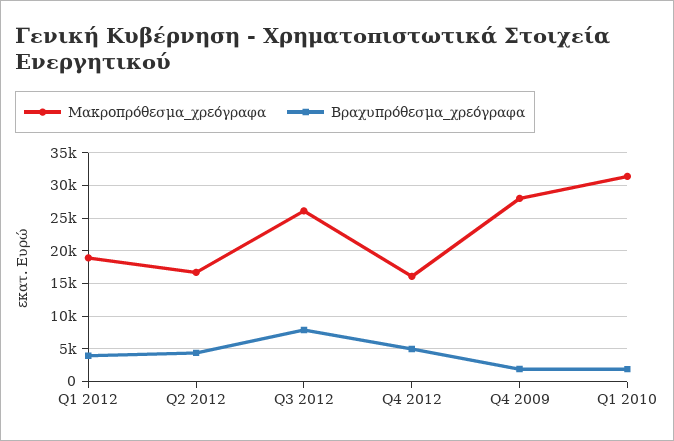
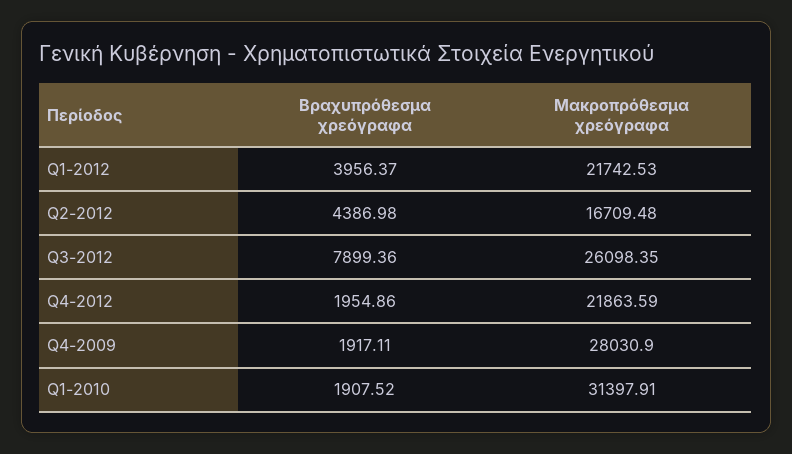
  {
    "Μακροπρόθεσμα_χρεόγραφα": {
-     "Q1 2012": 19000,
+     "Q1 2012": 21742.53,
      "Q2 2012": 16709.48,
      "Q3 2012": 26098.35,
-     "Q4 2012": 16000,
+     "Q4 2012": 21863.59,
      "Q4 2009": 28030.9,
      "Q1 2010": 31397.91
    },
    "Βραχυπρόθεσμα_χρεόγραφα": {
      "Q1 2012": 3956.37,
      "Q2 2012": 4386.98,
      "Q3 2012": 7899.36,
-     "Q4 2012": 5000,
+     "Q4 2012": 1954.86,
      "Q4 2009": 1917.11,
      "Q1 2010": 1907.52
    }
  }

